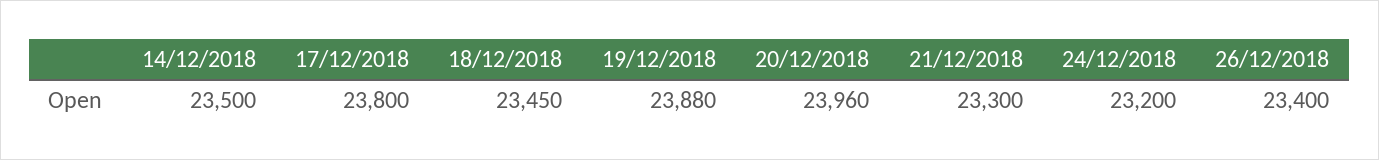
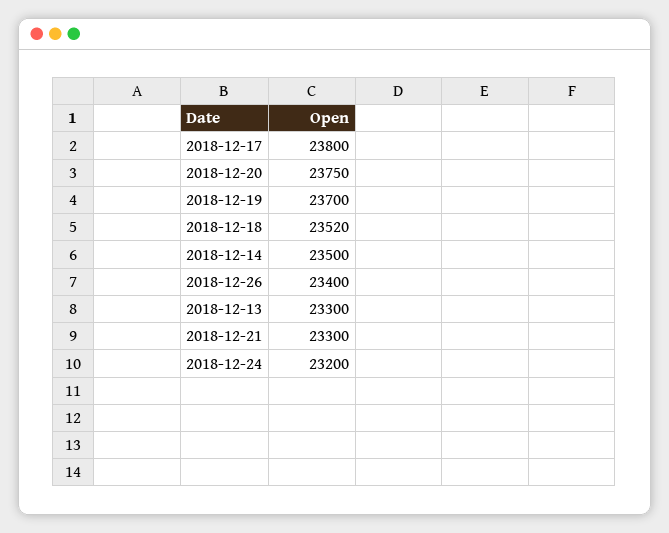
  {
    "14/12/2018": 23500,
    "17/12/2018": 23800,
-   "18/12/2018": 23450,
+   "18/12/2018": 23520,
-   "19/12/2018": 23880,
+   "19/12/2018": 23700,
-   "20/12/2018": 23960,
+   "20/12/2018": 23750,
    "21/12/2018": 23300,
    "24/12/2018": 23200,
-   "26/12/2018": 23400
+   "26/12/2018": 23400,
+   "2018-12-13": 23300
  }

